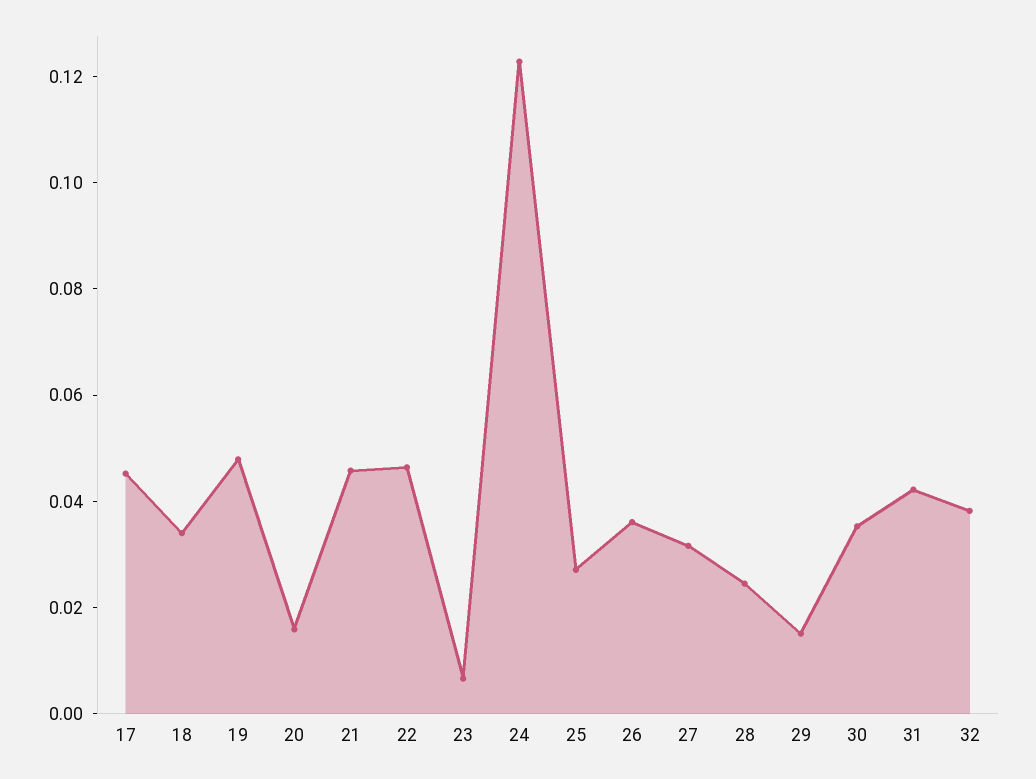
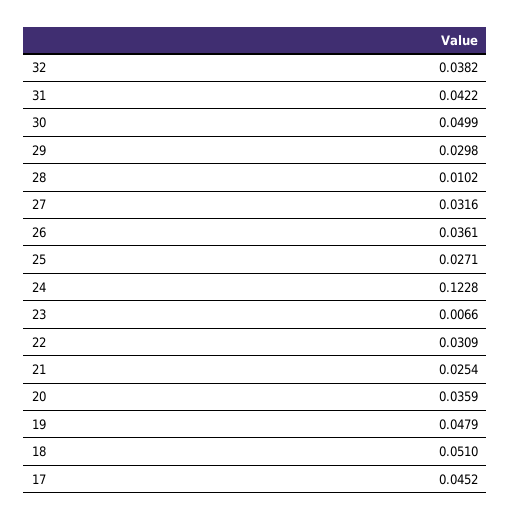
  {
    "17": 0.0452,
-   "18": 0.035,
+   "18": 0.051,
    "19": 0.0479,
-   "20": 0.015,
+   "20": 0.0359,
-   "21": 0.045,
+   "21": 0.0254,
-   "22": 0.045,
+   "22": 0.0309,
    "23": 0.0066,
    "24": 0.1228,
    "25": 0.0271,
    "26": 0.0361,
    "27": 0.0316,
-   "28": 0.025,
+   "28": 0.0102,
-   "29": 0.015,
+   "29": 0.0298,
-   "30": 0.035,
+   "30": 0.0499,
    "31": 0.0422,
    "32": 0.0382
  }

